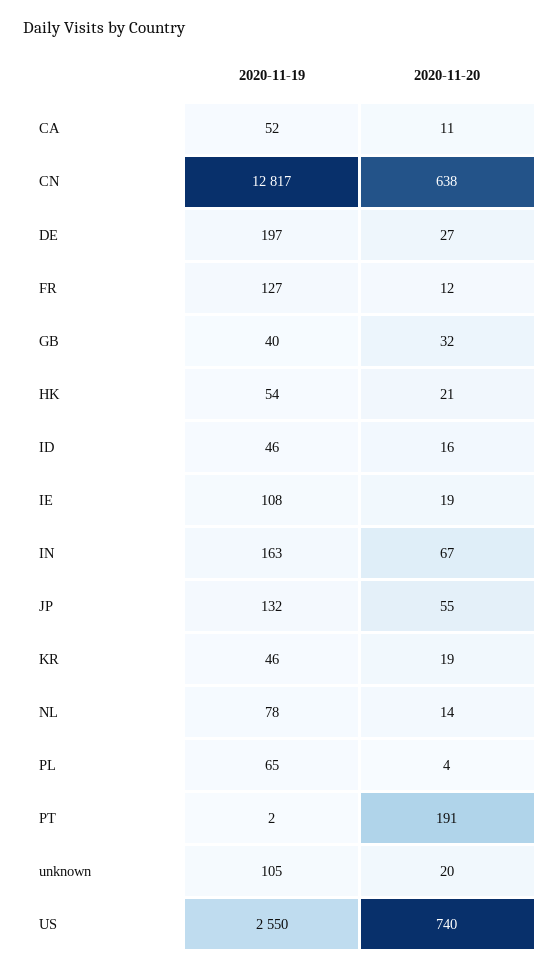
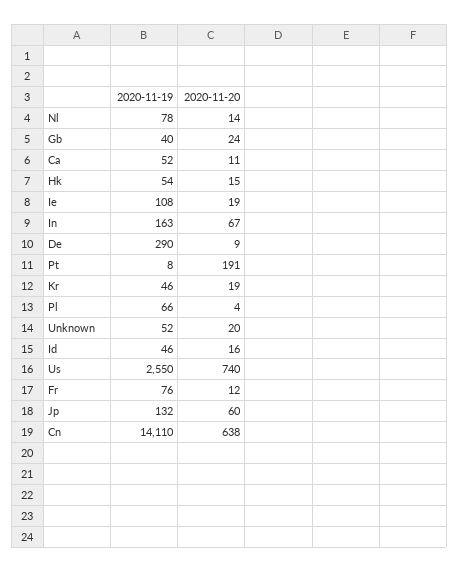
  {
    "2020-11-19": {
      "CA": 52,
-     "CN": 12817,
+     "CN": 14110,
-     "DE": 197,
+     "DE": 290,
-     "FR": 127,
+     "FR": 76,
      "GB": 40,
      "HK": 54,
      "ID": 46,
      "IE": 108,
      "IN": 163,
      "JP": 132,
      "KR": 46,
      "NL": 78,
-     "PL": 65,
+     "PL": 66,
-     "PT": 2,
+     "PT": 8,
-     "unknown": 105,
+     "unknown": 52,
      "US": 2550
    },
    "2020-11-20": {
      "CA": 11,
      "CN": 638,
-     "DE": 27,
+     "DE": 9,
      "FR": 12,
-     "GB": 32,
+     "GB": 24,
-     "HK": 21,
+     "HK": 15,
      "ID": 16,
      "IE": 19,
      "IN": 67,
-     "JP": 55,
+     "JP": 60,
      "KR": 19,
      "NL": 14,
      "PL": 4,
      "PT": 191,
      "unknown": 20,
      "US": 740
    }
  }

